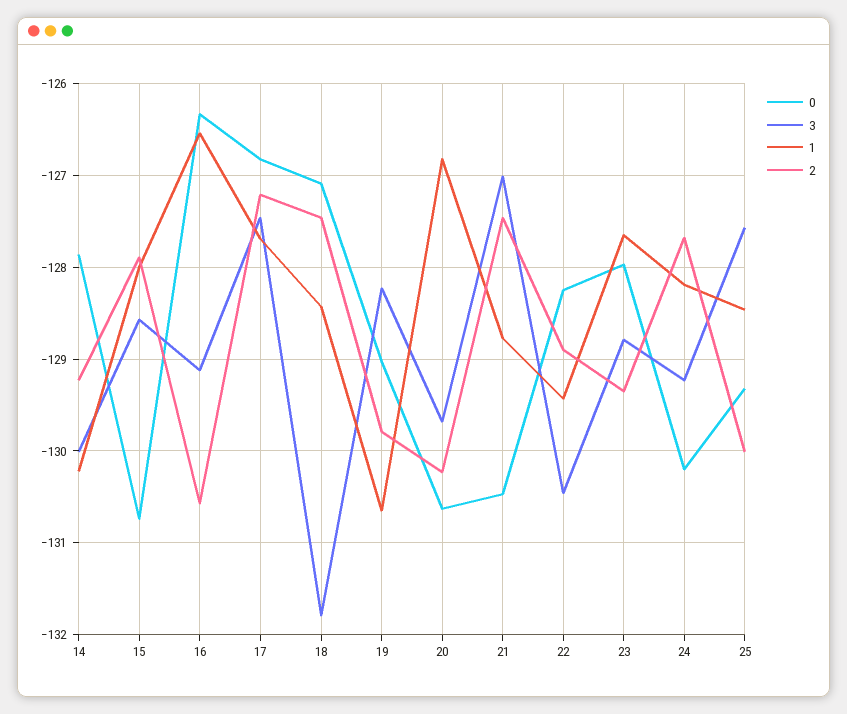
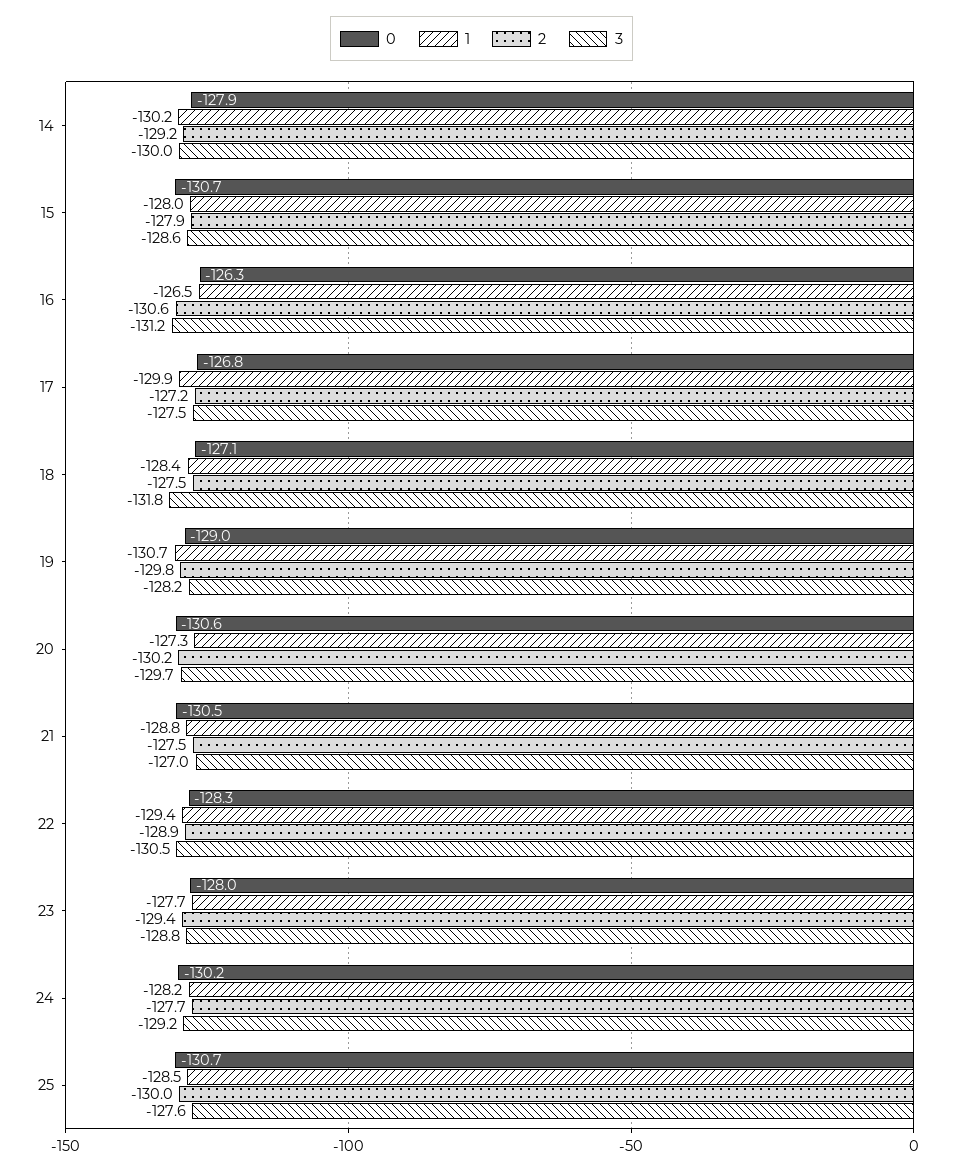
  {
    "0": {
      "14": -127.9,
      "15": -130.7,
      "16": -126.3,
      "17": -126.8,
      "18": -127.1,
      "19": -129,
      "20": -130.6,
      "21": -130.5,
      "22": -128.3,
      "23": -128,
      "24": -130.2,
-     "25": -129.3
+     "25": -130.7
    },
    "3": {
      "14": -130,
      "15": -128.6,
-     "16": -129.1,
+     "16": -131.2,
      "17": -127.5,
      "18": -131.8,
      "19": -128.2,
      "20": -129.7,
      "21": -127,
      "22": -130.5,
      "23": -128.8,
      "24": -129.2,
      "25": -127.6
    },
    "1": {
      "14": -130.2,
      "15": -128,
      "16": -126.5,
-     "17": -127.7,
+     "17": -129.9,
      "18": -128.4,
      "19": -130.7,
-     "20": -126.8,
+     "20": -127.3,
      "21": -128.8,
      "22": -129.4,
      "23": -127.7,
      "24": -128.2,
      "25": -128.5
    },
    "2": {
      "14": -129.2,
      "15": -127.9,
      "16": -130.6,
      "17": -127.2,
      "18": -127.5,
      "19": -129.8,
      "20": -130.2,
      "21": -127.5,
      "22": -128.9,
      "23": -129.4,
      "24": -127.7,
      "25": -130
    }
  }

